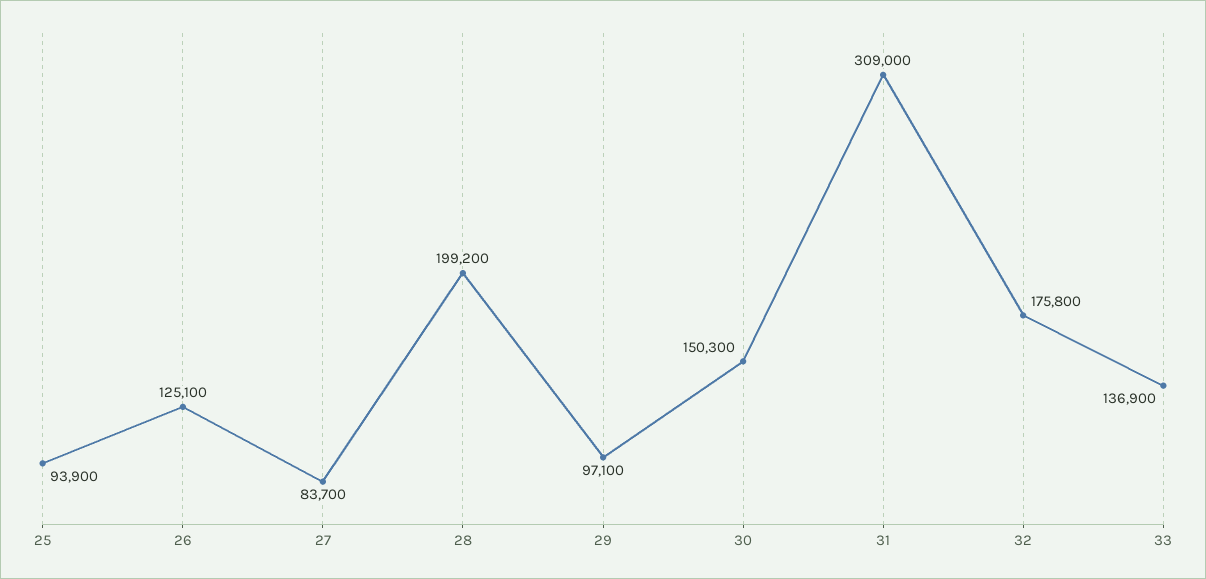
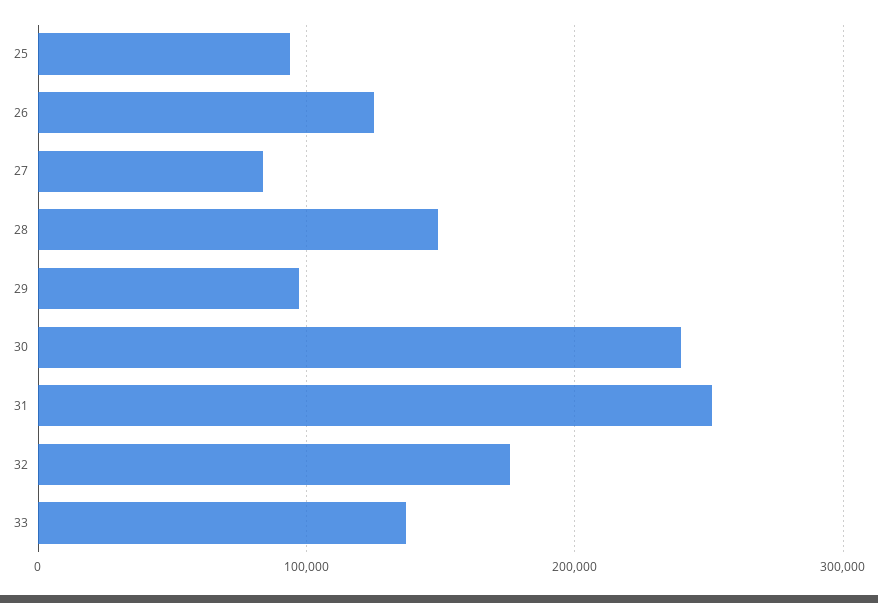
  {
    "25": 93900,
    "26": 125100,
    "27": 83700,
-   "28": 199200,
+   "28": 150000,
    "29": 97100,
-   "30": 150300,
+   "30": 240000,
-   "31": 309000,
+   "31": 250000,
    "32": 175800,
    "33": 136900
  }

